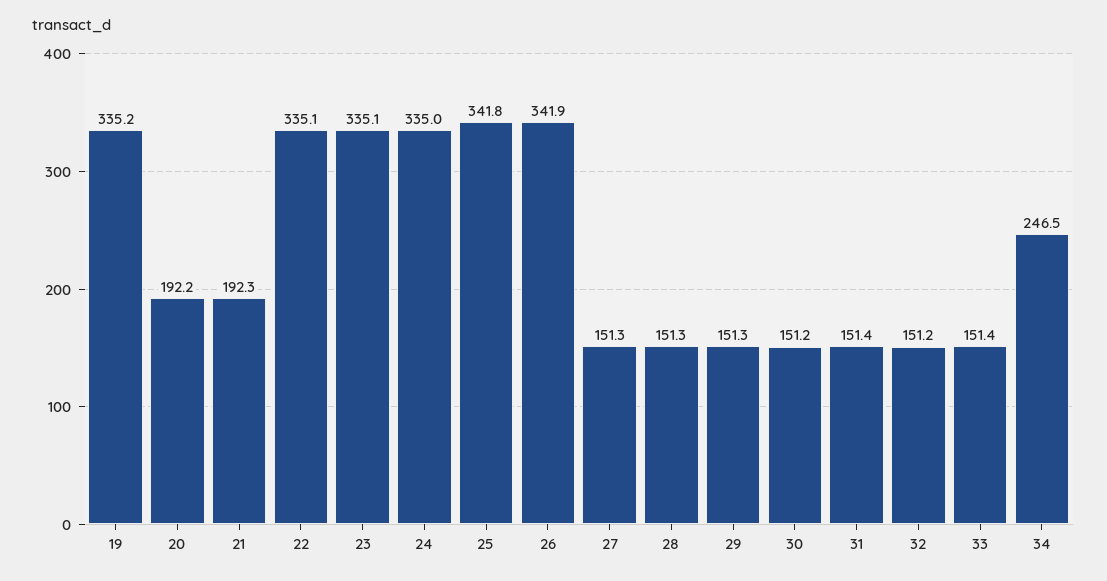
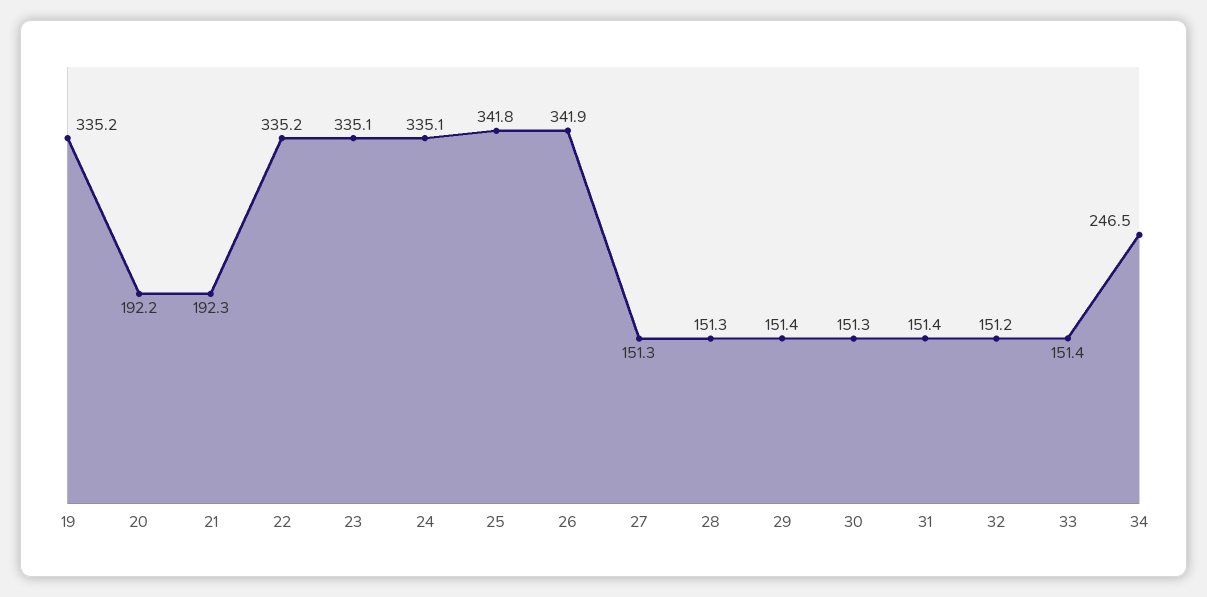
  {
    "19": 335.2,
    "20": 192.2,
    "21": 192.3,
-   "22": 335.1,
+   "22": 335.2,
    "23": 335.1,
-   "24": 335,
+   "24": 335.1,
    "25": 341.8,
    "26": 341.9,
    "27": 151.3,
    "28": 151.3,
-   "29": 151.3,
+   "29": 151.4,
-   "30": 151.2,
+   "30": 151.3,
    "31": 151.4,
    "32": 151.2,
    "33": 151.4,
    "34": 246.5
  }

